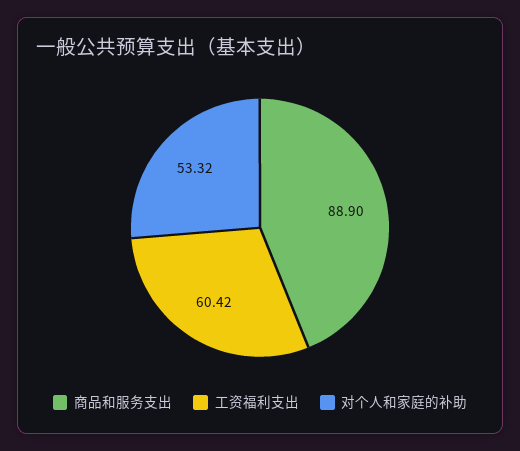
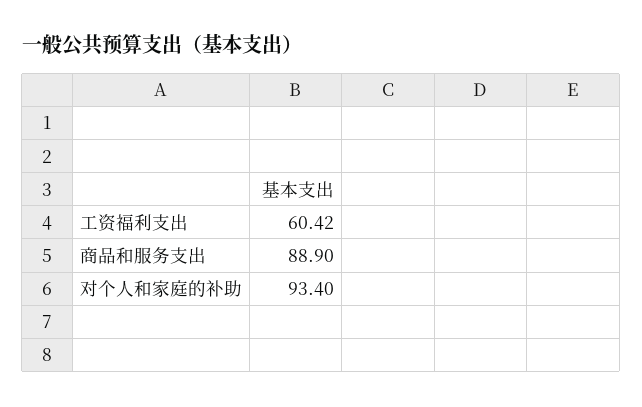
  {
    "商品和服务支出": 88.9,
    "工资福利支出": 60.42,
-   "对个人和家庭的补助": 53.32
+   "对个人和家庭的补助": 93.4
  }

